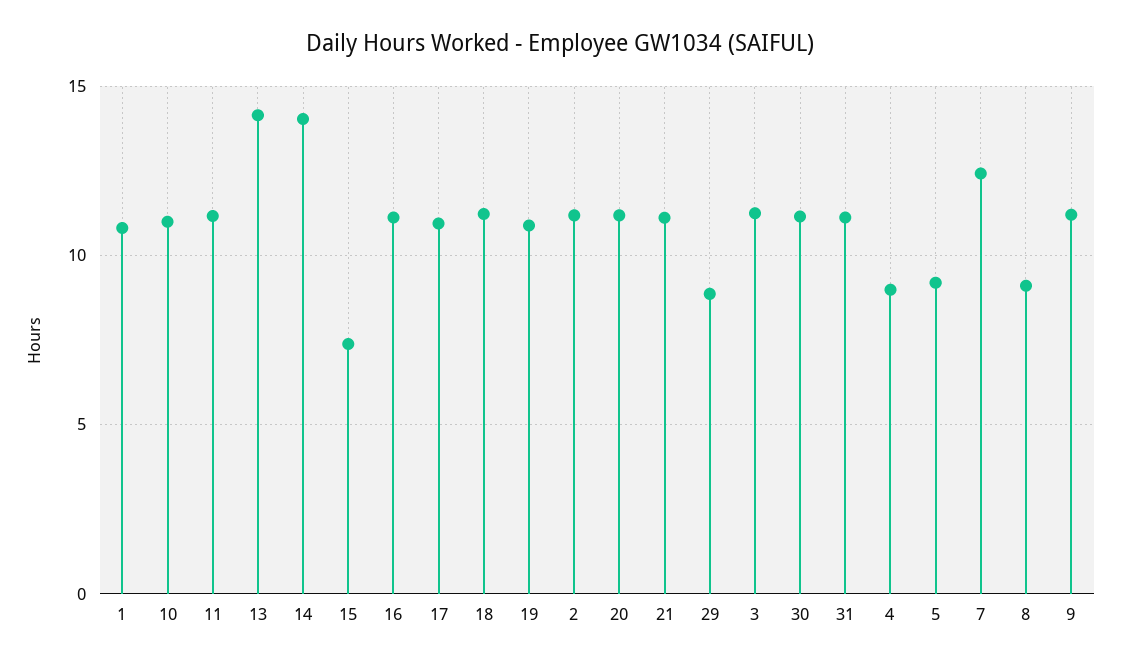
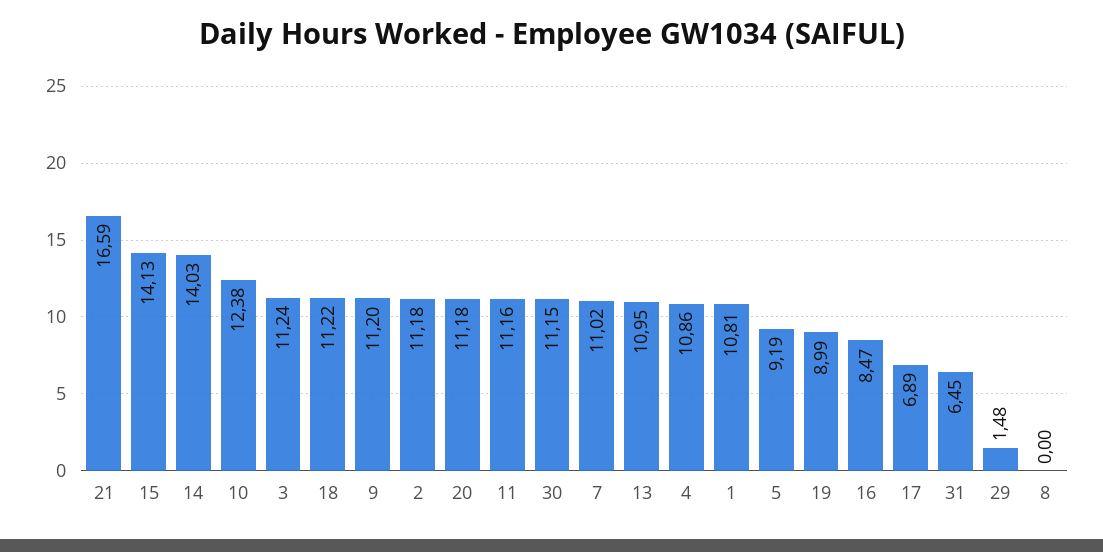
  {
    "1": 10.81,
-   "10": 11,
+   "10": 12.38,
    "11": 11.16,
-   "13": 14,
+   "13": 10.95,
    "14": 14.03,
-   "15": 7.5,
+   "15": 14.13,
-   "16": 11,
+   "16": 8.47,
-   "17": 11,
+   "17": 6.89,
    "18": 11.22,
-   "19": 11,
+   "19": 8.99,
    "2": 11.18,
    "20": 11.18,
-   "21": 11,
+   "21": 16.59,
-   "29": 9,
+   "29": 1.48,
    "3": 11.24,
    "30": 11.15,
-   "31": 11,
+   "31": 6.45,
-   "4": 9,
+   "4": 10.86,
    "5": 9.19,
-   "7": 12.5,
+   "7": 11.02,
-   "8": 9,
+   "8": 0,
    "9": 11.2
  }

